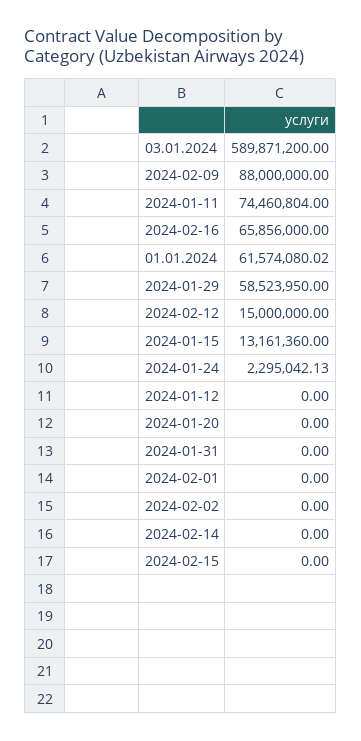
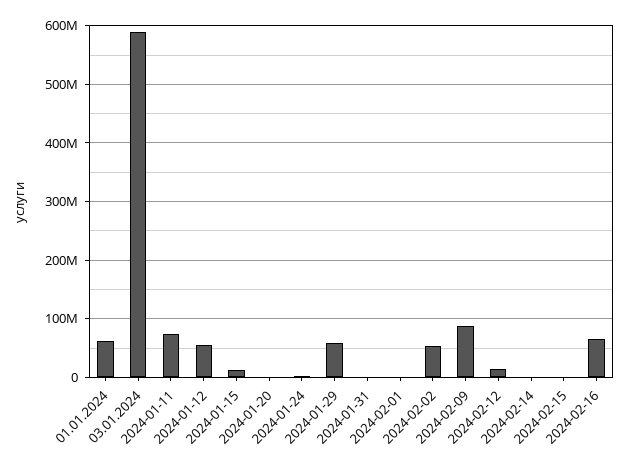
  {
    "03.01.2024": 589871200,
    "2024-02-09": 88000000,
    "2024-01-11": 74460804,
    "2024-02-16": 65856000,
    "01.01.2024": 61574080.02,
    "2024-01-29": 58523950,
    "2024-02-12": 15000000,
    "2024-01-15": 13161360,
    "2024-01-24": 2295042.13,
-   "2024-01-12": 0,
+   "2024-01-12": 60000000,
    "2024-01-20": 0,
    "2024-01-31": 0,
    "2024-02-01": 0,
-   "2024-02-02": 0,
+   "2024-02-02": 60000000,
    "2024-02-14": 0,
    "2024-02-15": 0
  }

